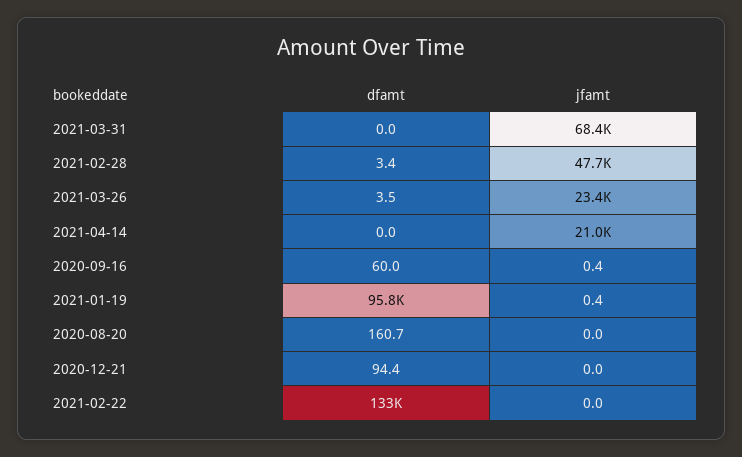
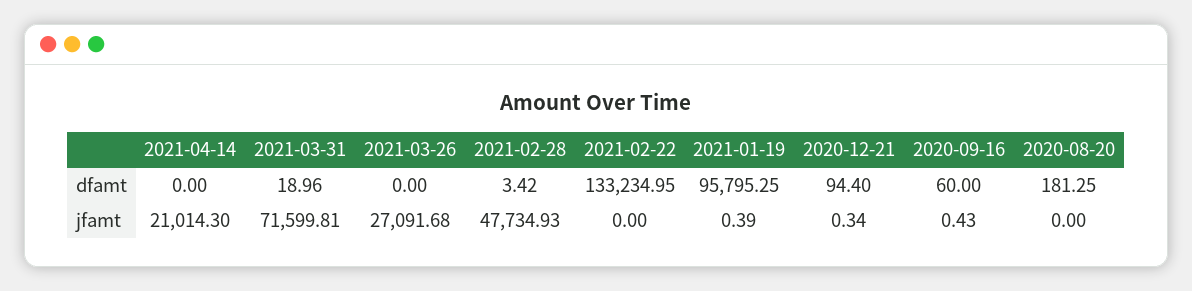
  {
    "dfamt": {
-     "2021-03-31": 0,
+     "2021-03-31": 18.96,
      "2021-02-28": 3.42,
-     "2021-03-26": 3.5,
+     "2021-03-26": 0,
      "2021-04-14": 0,
      "2020-09-16": 60,
      "2021-01-19": 95795.25,
-     "2020-08-20": 160.7,
+     "2020-08-20": 181.25,
      "2020-12-21": 94.4,
      "2021-02-22": 133234.95
    },
    "jfamt": {
-     "2021-03-31": 68400,
+     "2021-03-31": 71599.81,
      "2021-02-28": 47734.93,
-     "2021-03-26": 23400,
+     "2021-03-26": 27091.68,
      "2021-04-14": 21014.3,
      "2020-09-16": 0.43,
      "2021-01-19": 0.39,
      "2020-08-20": 0,
-     "2020-12-21": 0,
+     "2020-12-21": 0.34,
      "2021-02-22": 0
    }
  }

